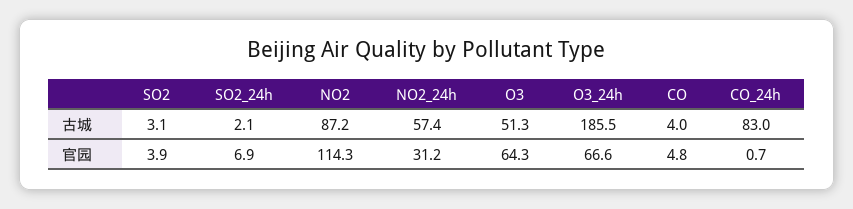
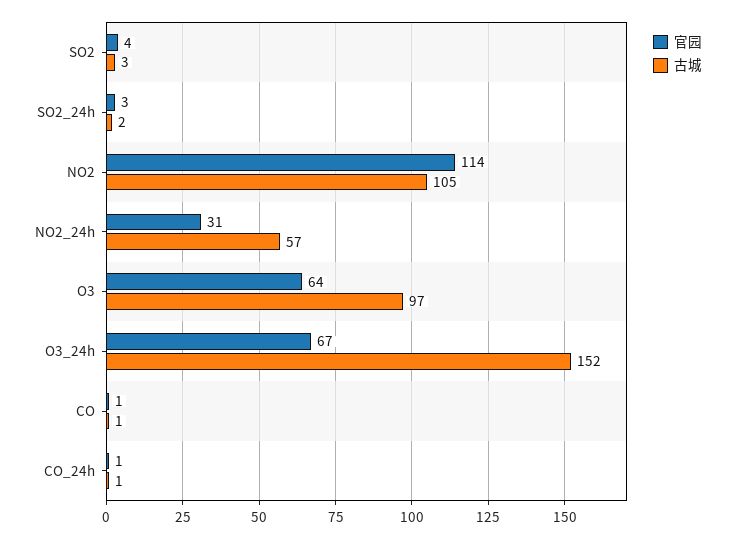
  {
    "古城": {
      "SO2": 3.1,
      "SO2_24h": 2.1,
-     "NO2": 87.2,
+     "NO2": 105,
      "NO2_24h": 57.4,
-     "O3": 51.3,
+     "O3": 97,
-     "O3_24h": 185.5,
+     "O3_24h": 152,
-     "CO": 4,
+     "CO": 1,
-     "CO_24h": 83
+     "CO_24h": 1
    },
    "官园": {
      "SO2": 3.9,
-     "SO2_24h": 6.9,
+     "SO2_24h": 3,
      "NO2": 114.3,
      "NO2_24h": 31.2,
      "O3": 64.3,
      "O3_24h": 66.6,
-     "CO": 4.8,
+     "CO": 1,
      "CO_24h": 0.7
    }
  }

